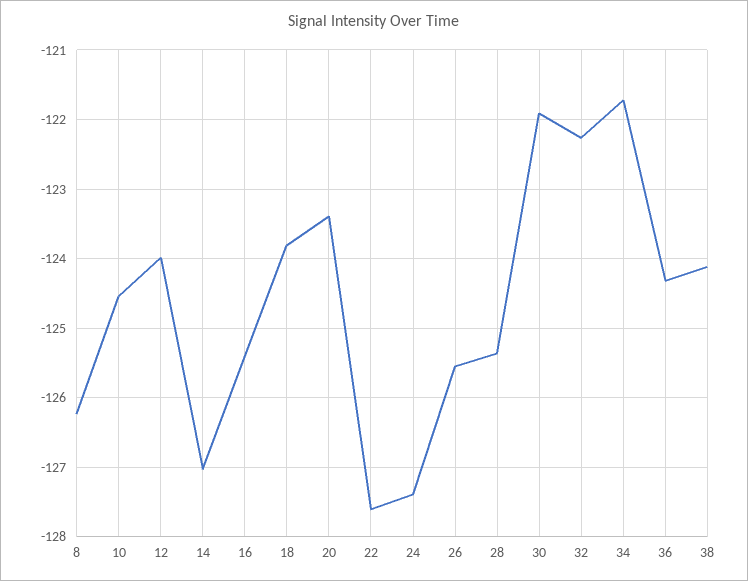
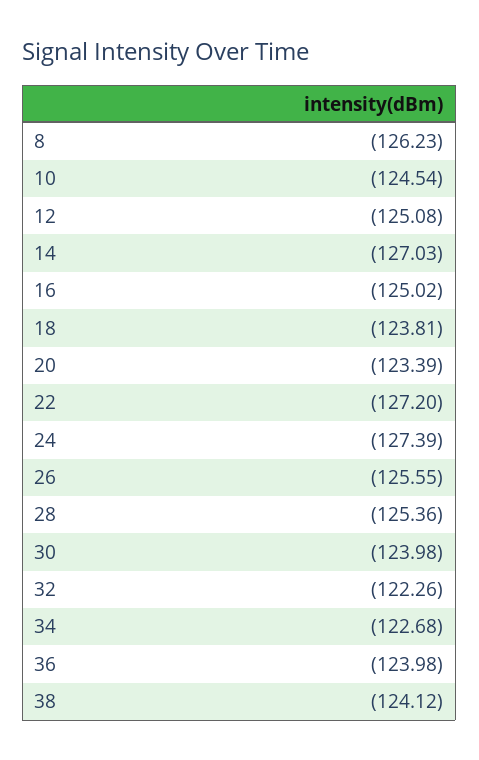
  {
    "8": -126.23,
    "10": -124.54,
-   "12": -124,
+   "12": -125.08,
    "14": -127.03,
-   "16": -125.4,
+   "16": -125.02,
    "18": -123.81,
    "20": -123.39,
-   "22": -127.6,
+   "22": -127.2,
    "24": -127.39,
    "26": -125.55,
    "28": -125.36,
-   "30": -121.9,
+   "30": -123.98,
    "32": -122.26,
-   "34": -121.7,
+   "34": -122.68,
-   "36": -124.3,
+   "36": -123.98,
    "38": -124.12
  }

